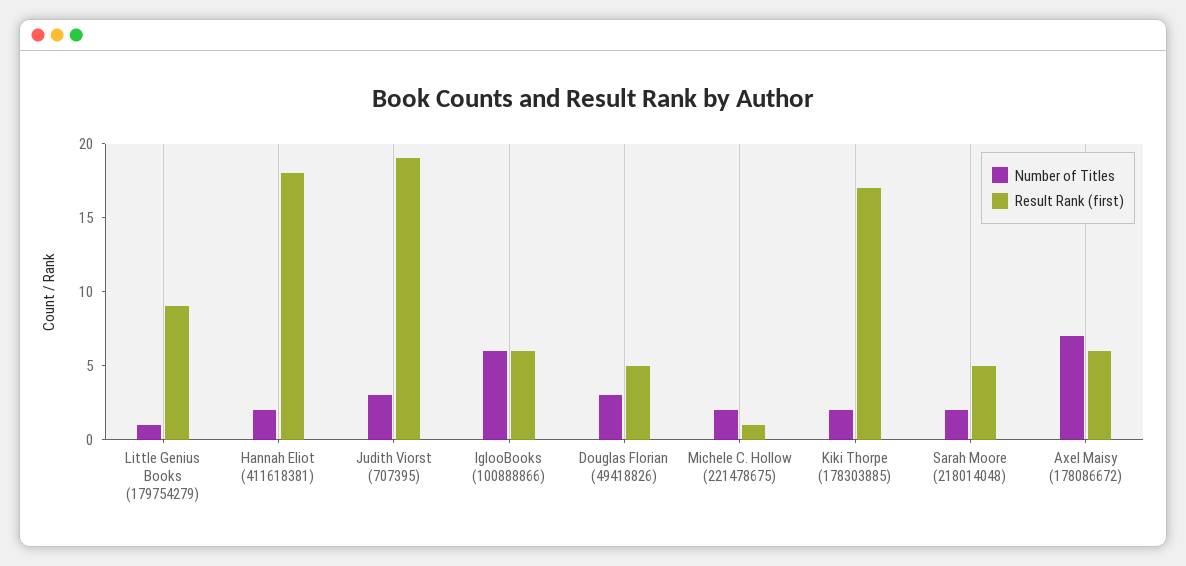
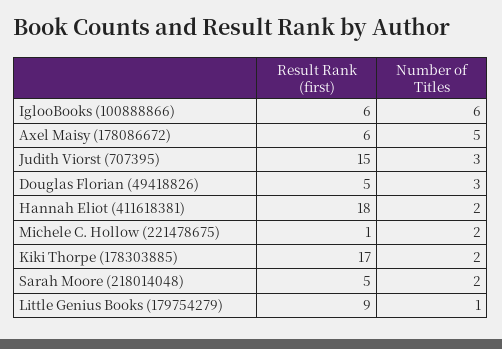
  {
    "Number of Titles": {
      "Little Genius Books (179754279)": 1,
      "Hannah Eliot (411618381)": 2,
      "Judith Viorst (707395)": 3,
      "IglooBooks (100888866)": 6,
      "Douglas Florian (49418826)": 3,
      "Michele C. Hollow (221478675)": 2,
      "Kiki Thorpe (178303885)": 2,
      "Sarah Moore (218014048)": 2,
-     "Axel Maisy (178086672)": 7
+     "Axel Maisy (178086672)": 5
    },
    "Result Rank (first)": {
      "Little Genius Books (179754279)": 9,
      "Hannah Eliot (411618381)": 18,
-     "Judith Viorst (707395)": 19,
+     "Judith Viorst (707395)": 15,
      "IglooBooks (100888866)": 6,
      "Douglas Florian (49418826)": 5,
      "Michele C. Hollow (221478675)": 1,
      "Kiki Thorpe (178303885)": 17,
      "Sarah Moore (218014048)": 5,
      "Axel Maisy (178086672)": 6
    }
  }

